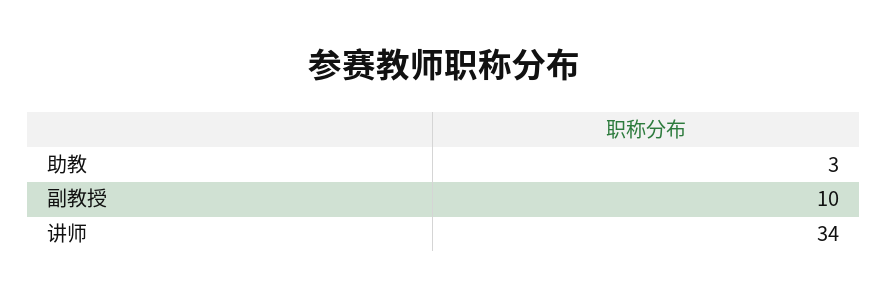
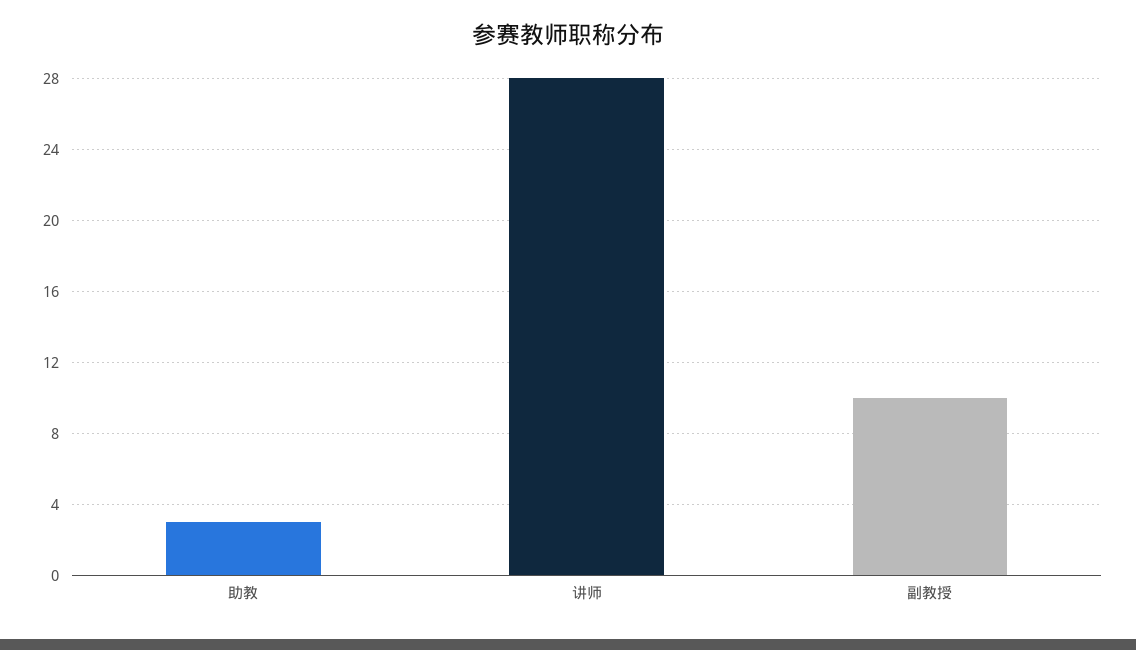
  {
    "助教": 3,
    "副教授": 10,
-   "讲师": 34
+   "讲师": 28
  }

